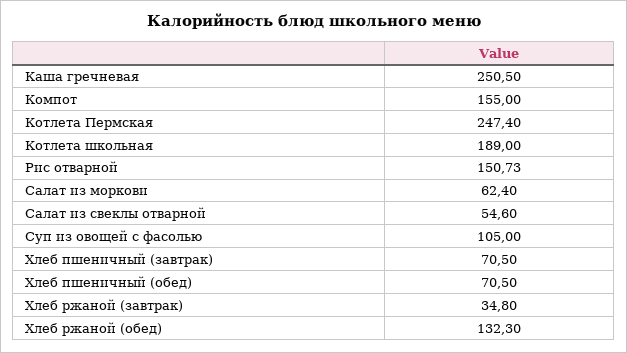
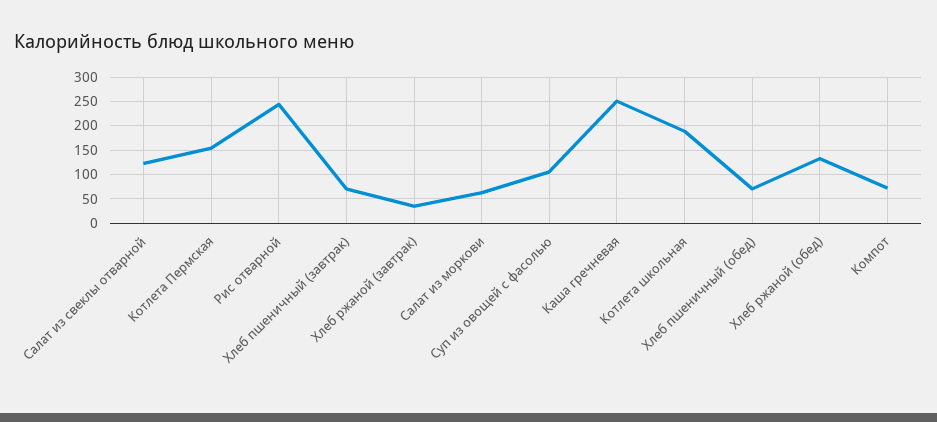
  {
    "Каша гречневая": 250.5,
-   "Компот": 155,
+   "Компот": 75,
-   "Котлета Пермская": 247.4,
+   "Котлета Пермская": 150,
    "Котлета школьная": 189,
-   "Рис отварной": 150.73,
+   "Рис отварной": 250,
    "Салат из моркови": 62.4,
-   "Салат из свеклы отварной": 54.6,
+   "Салат из свеклы отварной": 125,
    "Суп из овощей с фасолью": 105,
    "Хлеб пшеничный (завтрак)": 70.5,
    "Хлеб пшеничный (обед)": 70.5,
    "Хлеб ржаной (завтрак)": 34.8,
    "Хлеб ржаной (обед)": 132.3
  }

